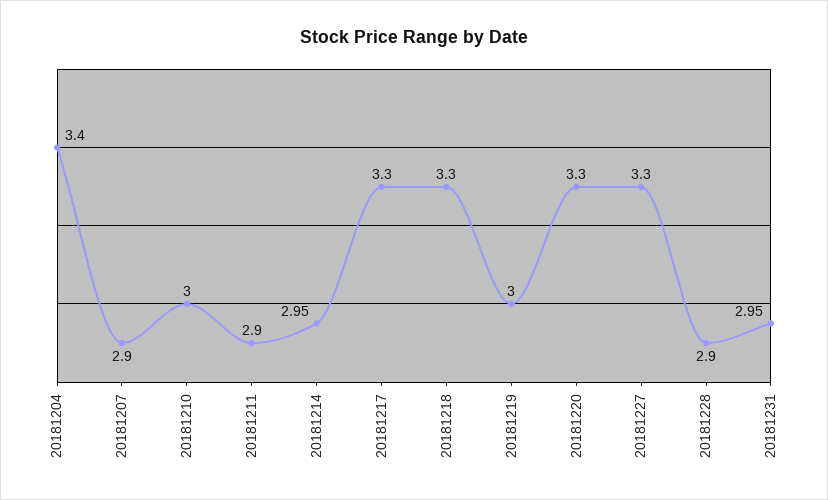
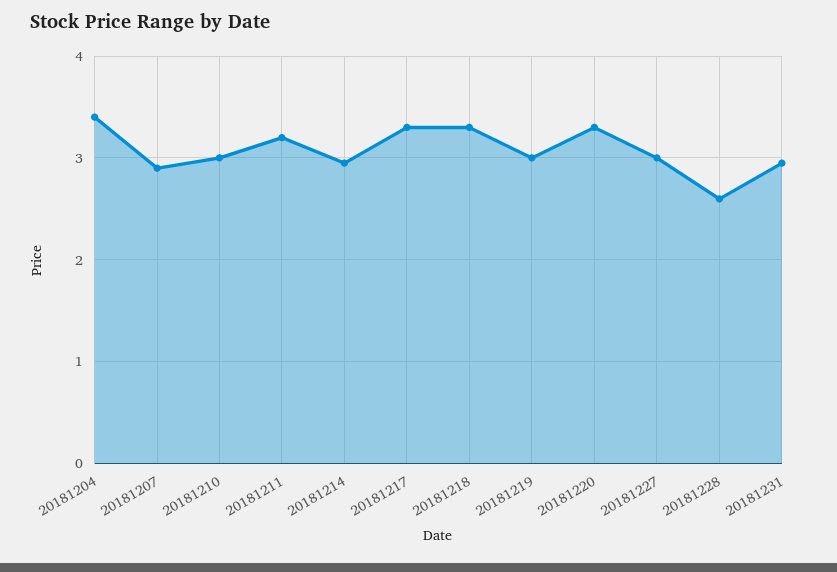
  {
    "20181204": 3.4,
    "20181207": 2.9,
    "20181210": 3,
-   "20181211": 2.9,
+   "20181211": 3.2,
    "20181214": 2.95,
    "20181217": 3.3,
    "20181218": 3.3,
    "20181219": 3,
    "20181220": 3.3,
-   "20181227": 3.3,
+   "20181227": 3,
-   "20181228": 2.9,
+   "20181228": 2.6,
    "20181231": 2.95
  }

